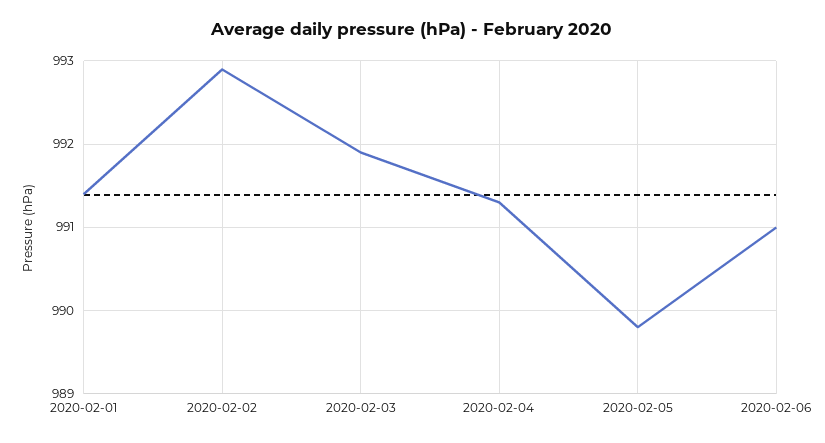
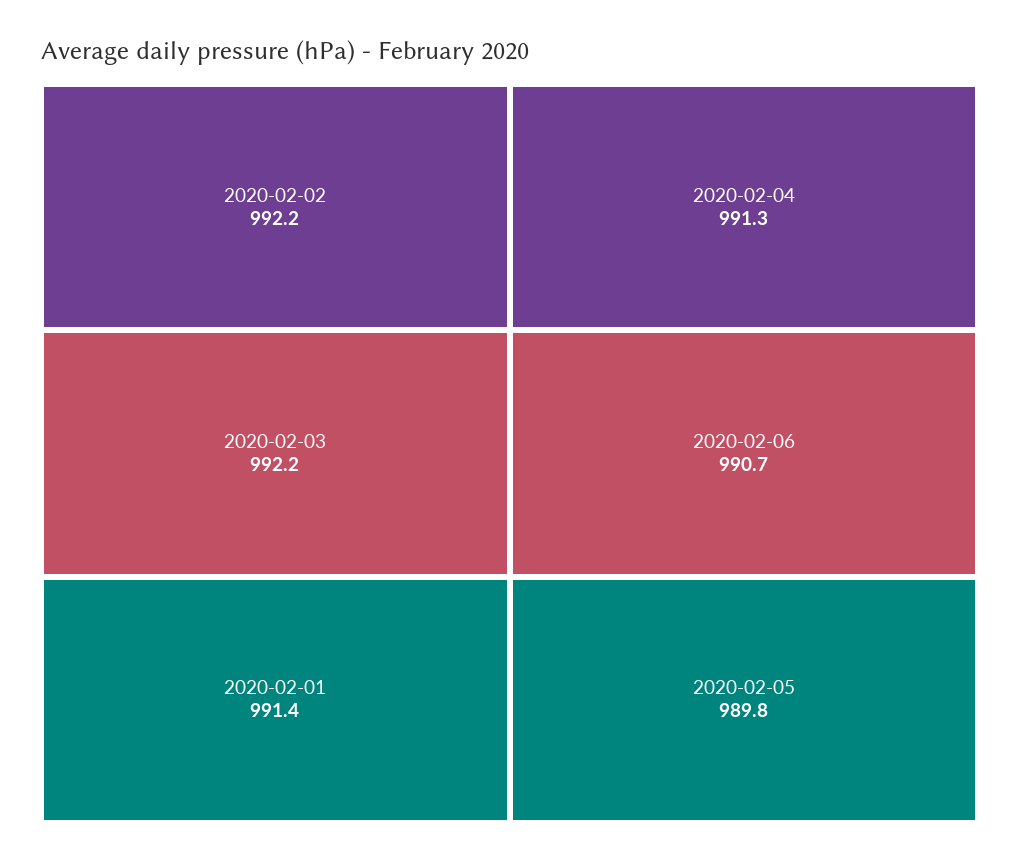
  {
    "2020-02-01": 991.4,
-   "2020-02-02": 992.9,
+   "2020-02-02": 992.2,
-   "2020-02-03": 991.9,
+   "2020-02-03": 992.2,
    "2020-02-04": 991.3,
    "2020-02-05": 989.8,
-   "2020-02-06": 991
+   "2020-02-06": 990.7
  }

